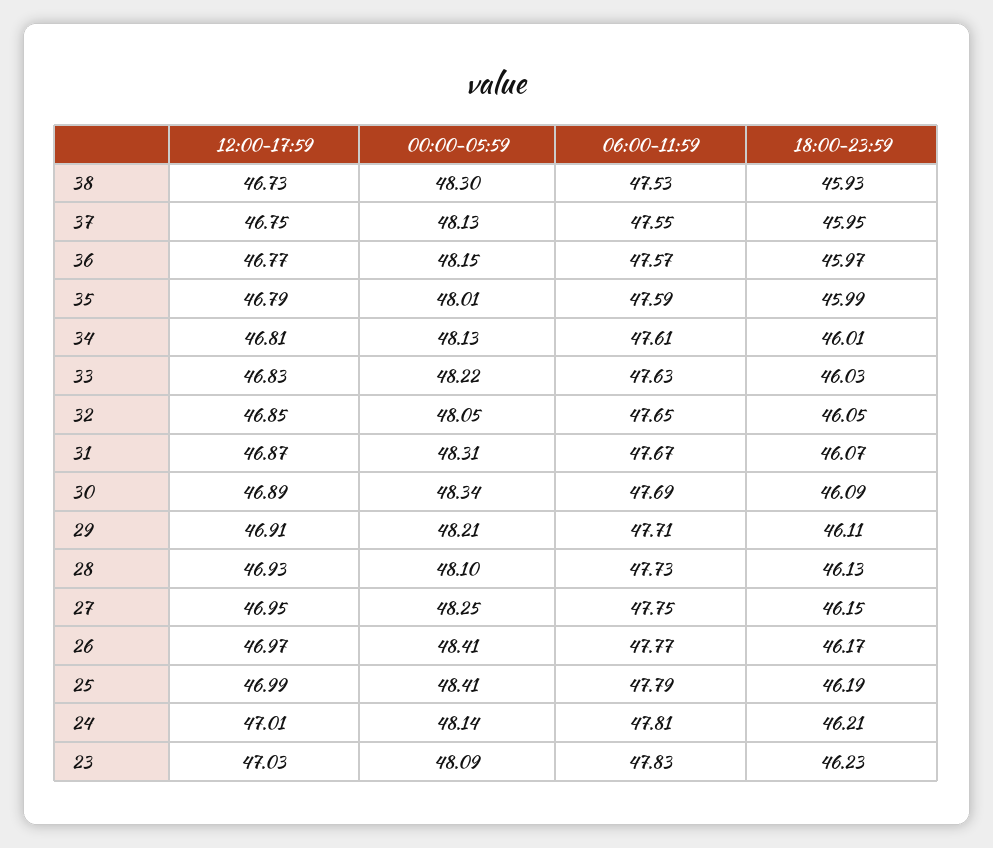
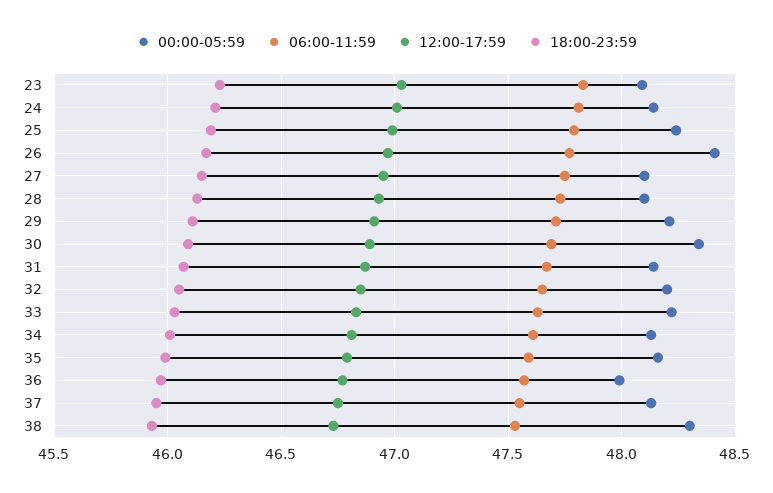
  {
    "12:00-17:59": {
      "38": 46.73,
      "37": 46.75,
      "36": 46.77,
      "35": 46.79,
      "34": 46.81,
      "33": 46.83,
      "32": 46.85,
      "31": 46.87,
      "30": 46.89,
      "29": 46.91,
      "28": 46.93,
      "27": 46.95,
      "26": 46.97,
      "25": 46.99,
      "24": 47.01,
      "23": 47.03
    },
    "00:00-05:59": {
      "38": 48.3,
      "37": 48.13,
-     "36": 48.15,
+     "36": 48,
-     "35": 48.01,
+     "35": 48.15,
      "34": 48.13,
      "33": 48.22,
-     "32": 48.05,
+     "32": 48.2,
-     "31": 48.31,
+     "31": 48.15,
      "30": 48.34,
      "29": 48.21,
      "28": 48.1,
-     "27": 48.25,
+     "27": 48.1,
      "26": 48.41,
-     "25": 48.41,
+     "25": 48.25,
      "24": 48.14,
      "23": 48.09
    },
    "06:00-11:59": {
      "38": 47.53,
      "37": 47.55,
      "36": 47.57,
      "35": 47.59,
      "34": 47.61,
      "33": 47.63,
      "32": 47.65,
      "31": 47.67,
      "30": 47.69,
      "29": 47.71,
      "28": 47.73,
      "27": 47.75,
      "26": 47.77,
      "25": 47.79,
      "24": 47.81,
      "23": 47.83
    },
    "18:00-23:59": {
      "38": 45.93,
      "37": 45.95,
      "36": 45.97,
      "35": 45.99,
      "34": 46.01,
      "33": 46.03,
      "32": 46.05,
      "31": 46.07,
      "30": 46.09,
      "29": 46.11,
      "28": 46.13,
      "27": 46.15,
      "26": 46.17,
      "25": 46.19,
      "24": 46.21,
      "23": 46.23
    }
  }

